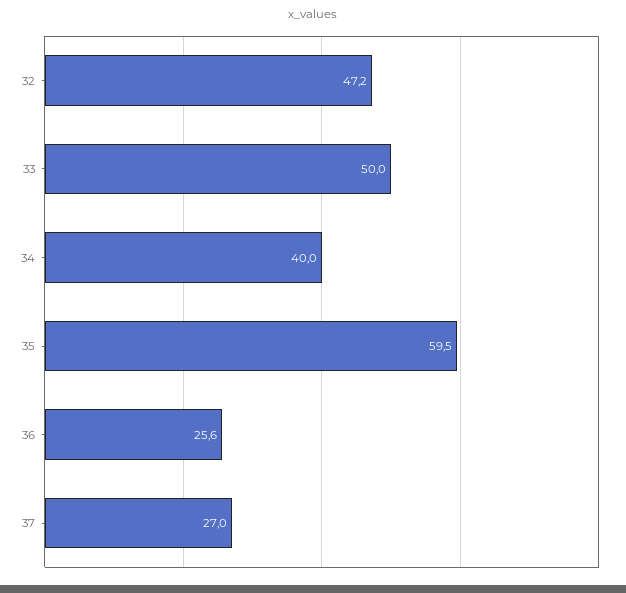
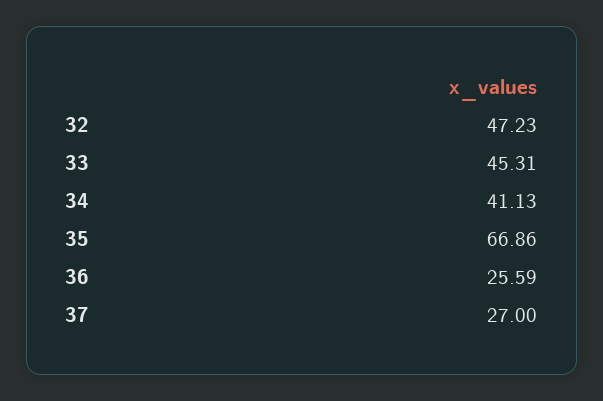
  {
    "32": 47.23,
-   "33": 50,
+   "33": 45.31,
-   "34": 40,
+   "34": 41.13,
-   "35": 59.5,
+   "35": 66.86,
    "36": 25.59,
    "37": 27
  }

